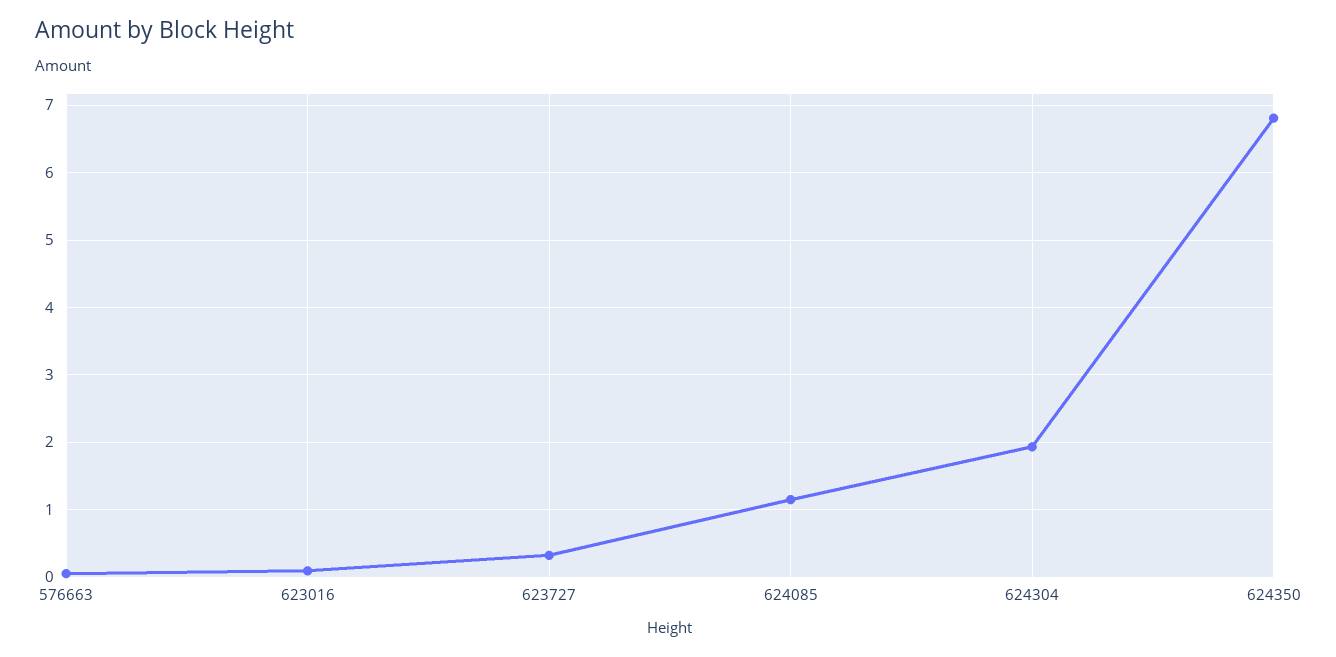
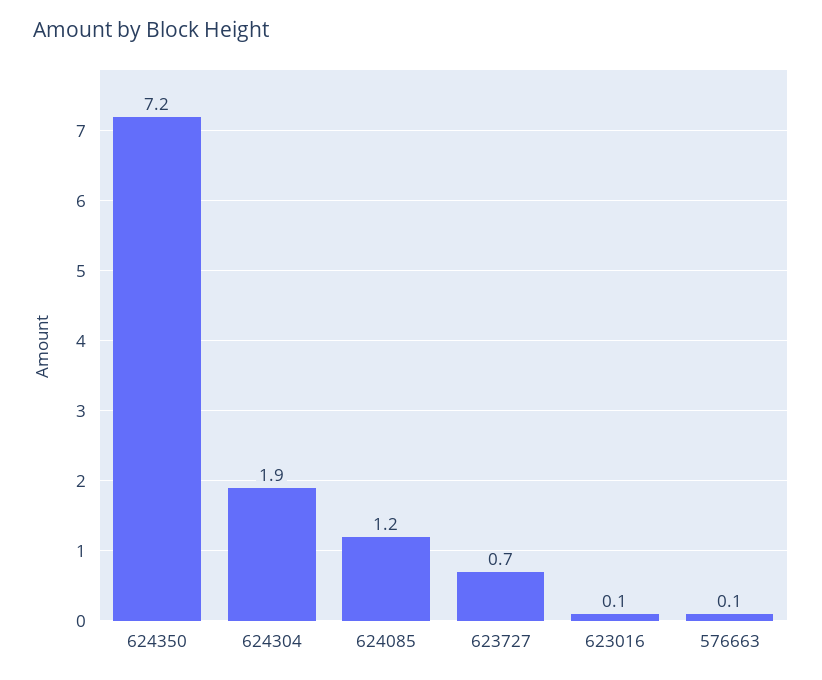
  {
    "576663": 0.1,
    "623016": 0.1,
-   "623727": 0.3,
+   "623727": 0.7,
    "624085": 1.2,
    "624304": 1.9,
-   "624350": 6.8
+   "624350": 7.2
  }

